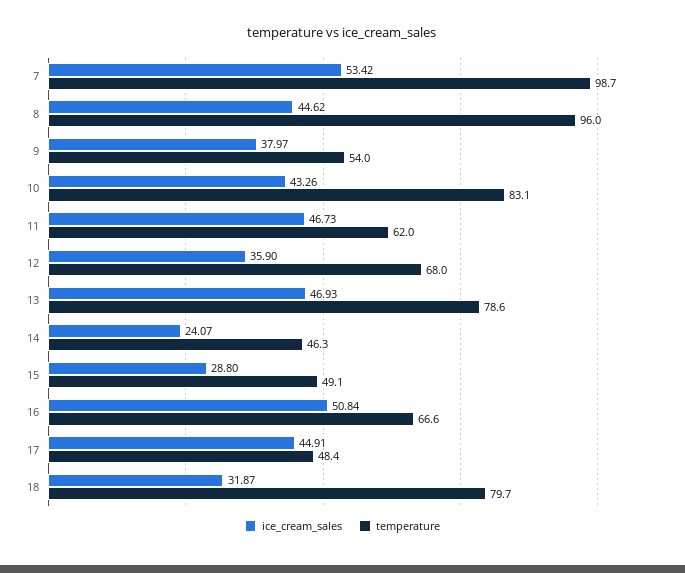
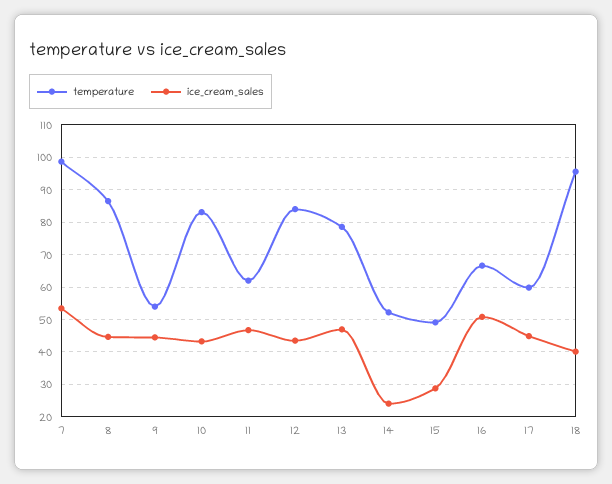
  {
    "ice_cream_sales": {
      "7": 53.42,
      "8": 44.62,
-     "9": 37.97,
+     "9": 44,
      "10": 43.26,
      "11": 46.73,
-     "12": 35.9,
+     "12": 44,
      "13": 46.93,
      "14": 24.07,
      "15": 28.8,
      "16": 50.84,
      "17": 44.91,
-     "18": 31.87
+     "18": 40
    },
    "temperature": {
      "7": 98.7,
-     "8": 96,
+     "8": 86,
      "9": 54,
      "10": 83.1,
      "11": 62,
-     "12": 68,
+     "12": 84,
      "13": 78.6,
-     "14": 46.3,
+     "14": 52,
      "15": 49.1,
      "16": 66.6,
-     "17": 48.4,
+     "17": 60,
-     "18": 79.7
+     "18": 96
    }
  }

